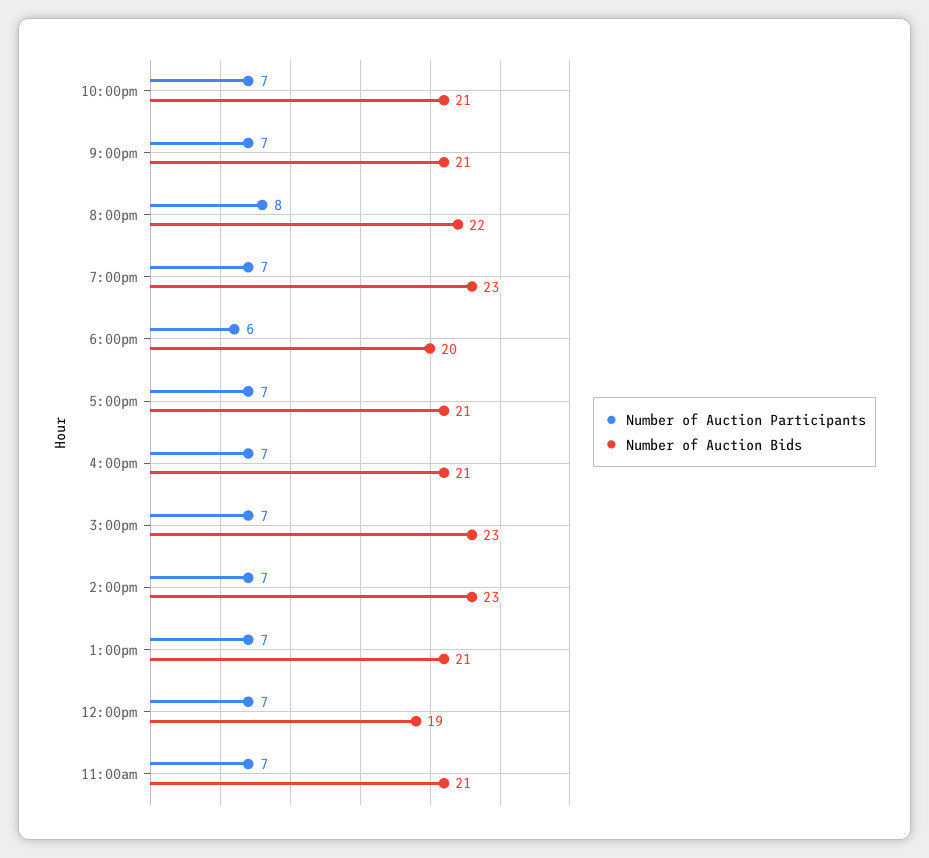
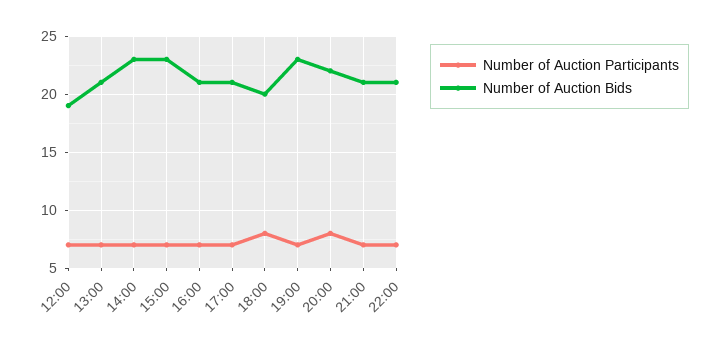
  {
    "Number of Auction Participants": {
      "10:00pm": 7,
      "9:00pm": 7,
      "8:00pm": 8,
      "7:00pm": 7,
-     "6:00pm": 6,
+     "6:00pm": 8,
      "5:00pm": 7,
      "4:00pm": 7,
      "3:00pm": 7,
      "2:00pm": 7,
      "1:00pm": 7,
-     "12:00pm": 7,
+     "12:00pm": 7
-     "11:00am": 7
    },
    "Number of Auction Bids": {
      "10:00pm": 21,
      "9:00pm": 21,
      "8:00pm": 22,
      "7:00pm": 23,
      "6:00pm": 20,
      "5:00pm": 21,
      "4:00pm": 21,
      "3:00pm": 23,
      "2:00pm": 23,
      "1:00pm": 21,
-     "12:00pm": 19,
+     "12:00pm": 19
-     "11:00am": 21
    }
  }

